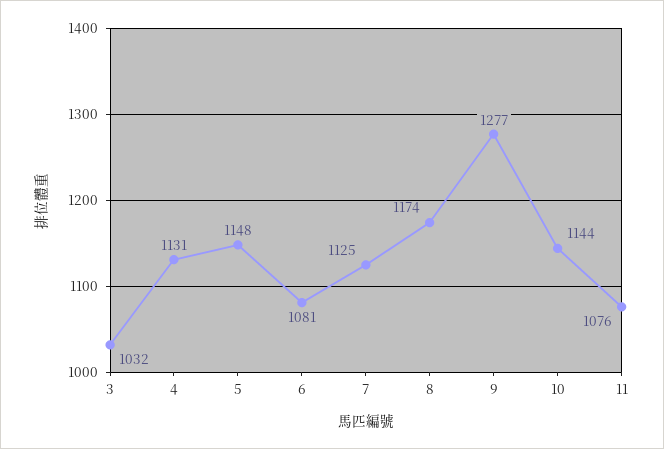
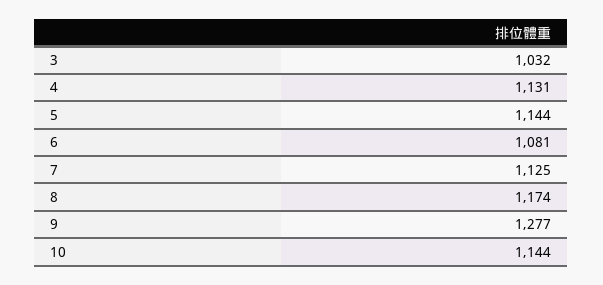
  {
    "3": 1032,
    "4": 1131,
-   "5": 1148,
+   "5": 1144,
    "6": 1081,
    "7": 1125,
    "8": 1174,
    "9": 1277,
-   "10": 1144,
+   "10": 1144
-   "11": 1076
  }

